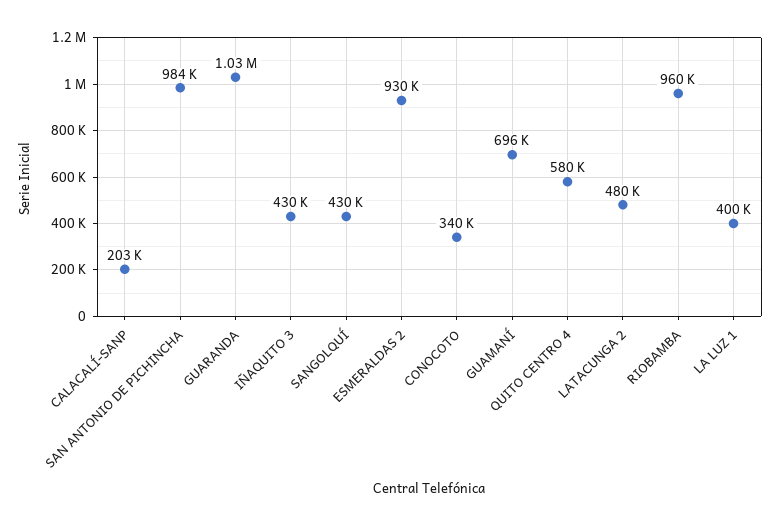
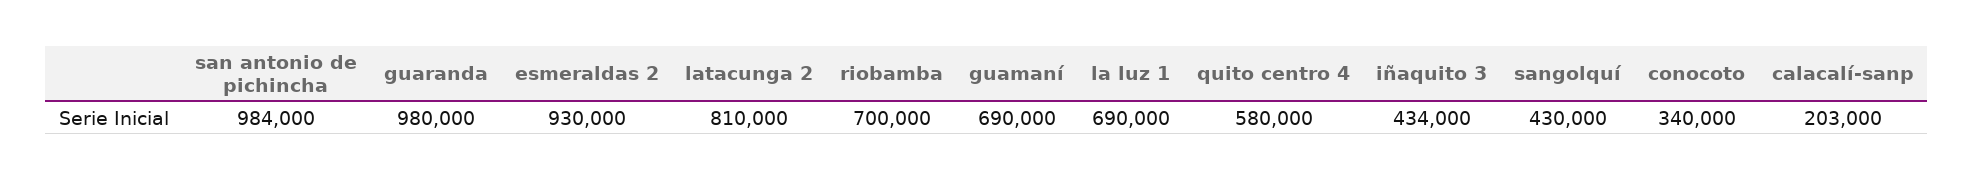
  {
    "CALACALÍ-SANP": 203000,
    "SAN ANTONIO DE PICHINCHA": 984000,
-   "GUARANDA": 1030000,
+   "GUARANDA": 980000,
-   "IÑAQUITO 3": 430000,
+   "IÑAQUITO 3": 434000,
    "SANGOLQUÍ": 430000,
    "ESMERALDAS 2": 930000,
    "CONOCOTO": 340000,
-   "GUAMANÍ": 696000,
+   "GUAMANÍ": 690000,
    "QUITO CENTRO 4": 580000,
-   "LATACUNGA 2": 480000,
+   "LATACUNGA 2": 810000,
-   "RIOBAMBA": 960000,
+   "RIOBAMBA": 700000,
-   "LA LUZ 1": 400000
+   "LA LUZ 1": 690000
  }

